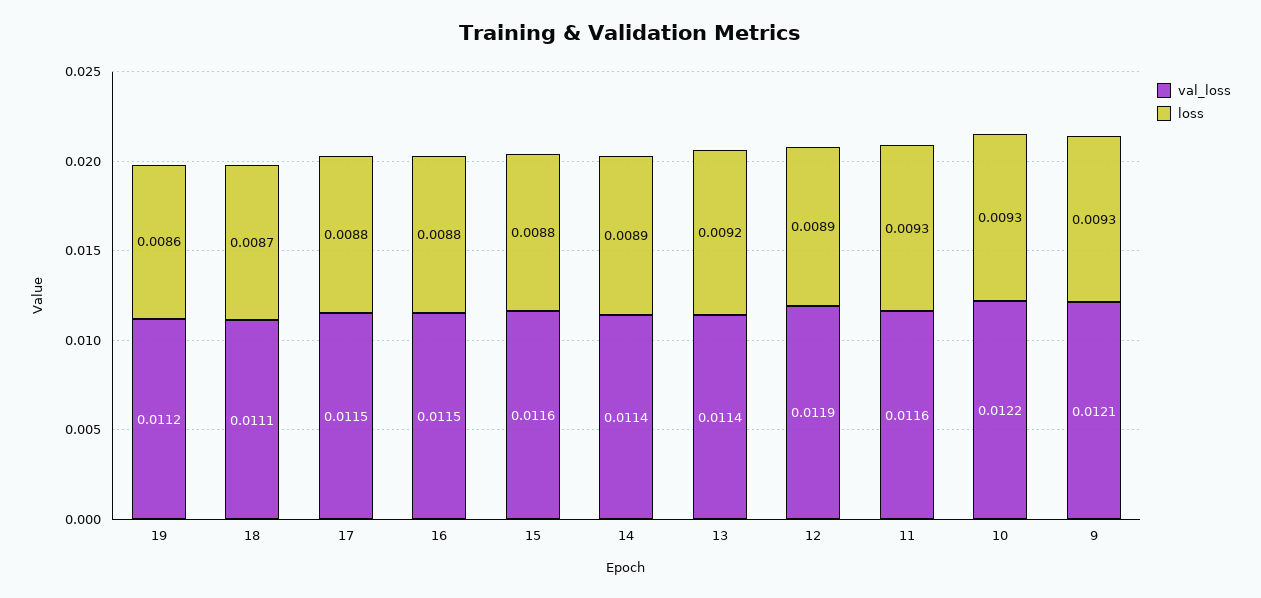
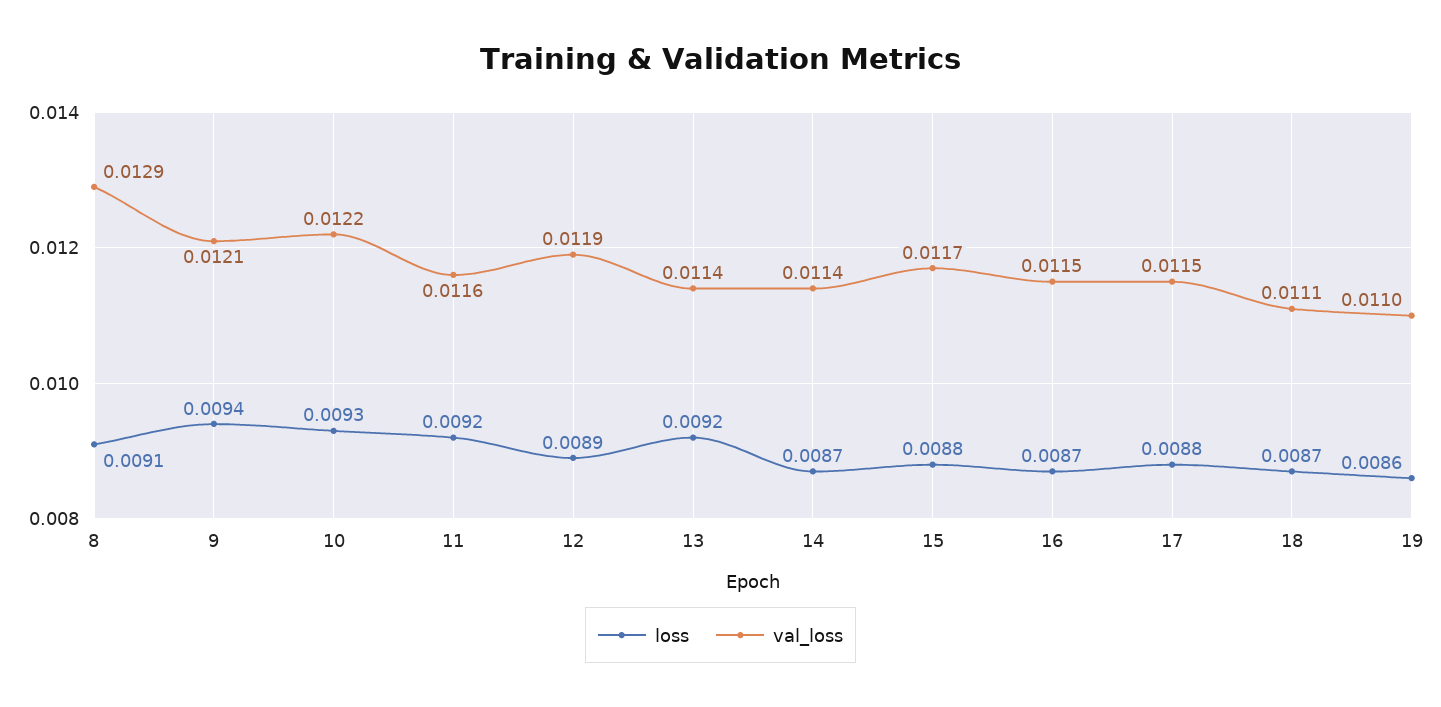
  {
    "val_loss": {
-     "19": 0.0112,
+     "19": 0.011,
      "18": 0.0111,
      "17": 0.0115,
      "16": 0.0115,
-     "15": 0.0116,
+     "15": 0.0117,
      "14": 0.0114,
      "13": 0.0114,
      "12": 0.0119,
      "11": 0.0116,
      "10": 0.0122,
-     "9": 0.0121
+     "9": 0.0121,
+     "8": 0.0129
    },
    "loss": {
      "19": 0.0086,
      "18": 0.0087,
      "17": 0.0088,
-     "16": 0.0088,
+     "16": 0.0087,
      "15": 0.0088,
-     "14": 0.0089,
+     "14": 0.0087,
      "13": 0.0092,
      "12": 0.0089,
-     "11": 0.0093,
+     "11": 0.0092,
      "10": 0.0093,
-     "9": 0.0093
+     "9": 0.0094,
+     "8": 0.0091
    }
  }

